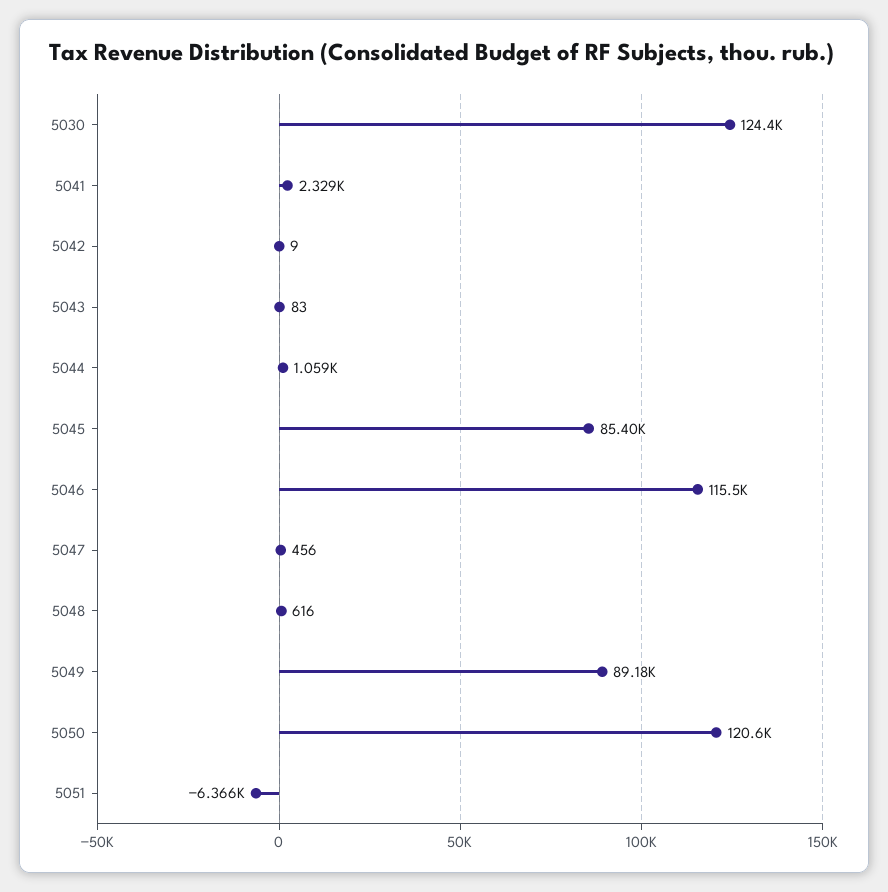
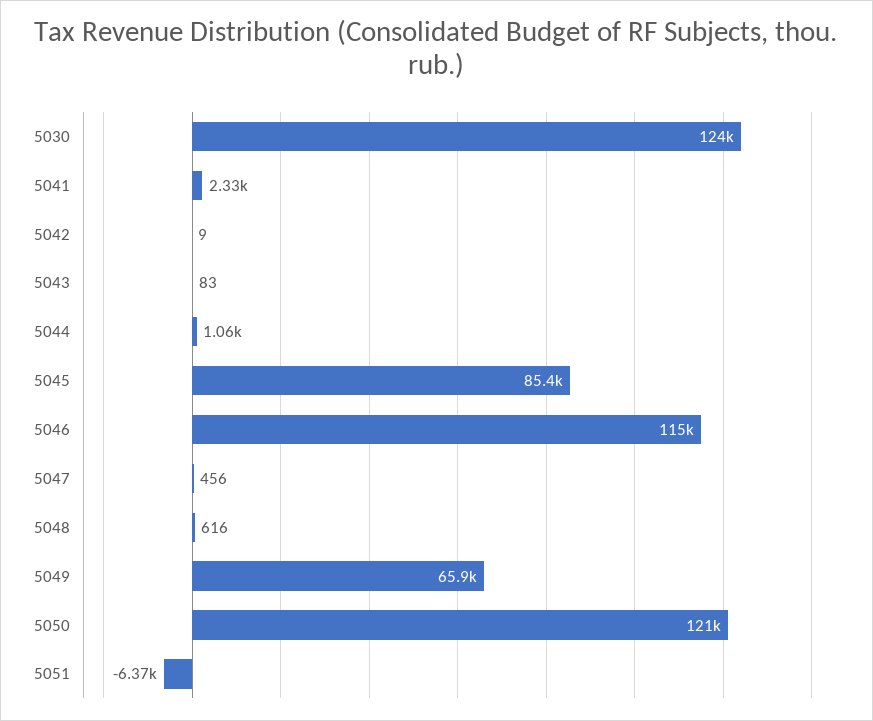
  {
    "5030": 124400,
    "5041": 2329,
    "5042": 9,
    "5043": 83,
    "5044": 1059,
    "5045": 85400,
    "5046": 115500,
    "5047": 456,
    "5048": 616,
-   "5049": 89180,
+   "5049": 65900,
    "5050": 120600,
    "5051": -6366
  }

